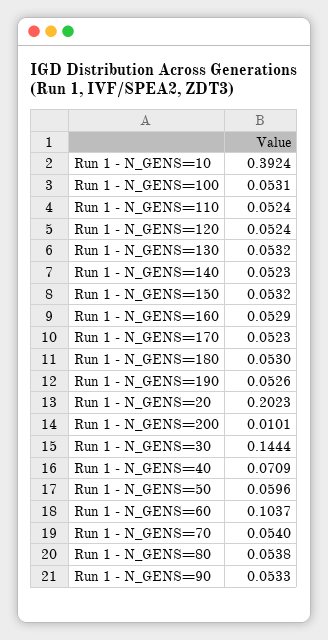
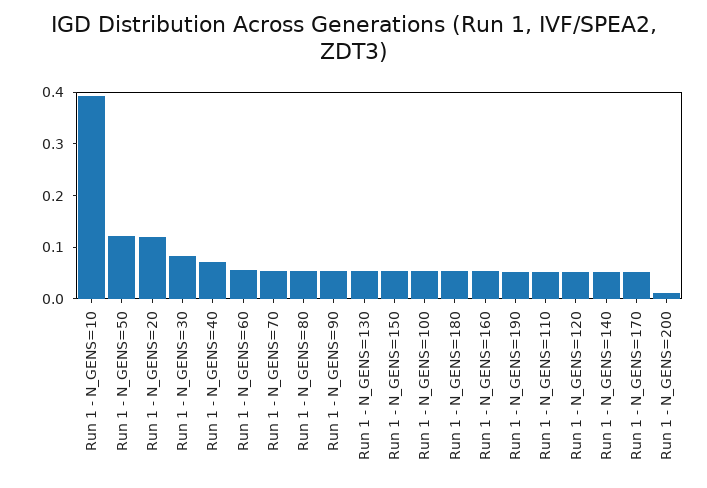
  {
    "Run 1 - N_GENS=10": 0.3924,
    "Run 1 - N_GENS=100": 0.0531,
    "Run 1 - N_GENS=110": 0.0524,
    "Run 1 - N_GENS=120": 0.0524,
    "Run 1 - N_GENS=130": 0.0532,
    "Run 1 - N_GENS=140": 0.0523,
    "Run 1 - N_GENS=150": 0.0532,
    "Run 1 - N_GENS=160": 0.0529,
    "Run 1 - N_GENS=170": 0.0523,
    "Run 1 - N_GENS=180": 0.053,
    "Run 1 - N_GENS=190": 0.0526,
-   "Run 1 - N_GENS=20": 0.2023,
+   "Run 1 - N_GENS=20": 0.12,
    "Run 1 - N_GENS=200": 0.0101,
-   "Run 1 - N_GENS=30": 0.1444,
+   "Run 1 - N_GENS=30": 0.08,
    "Run 1 - N_GENS=40": 0.0709,
-   "Run 1 - N_GENS=50": 0.0596,
+   "Run 1 - N_GENS=50": 0.12,
-   "Run 1 - N_GENS=60": 0.1037,
+   "Run 1 - N_GENS=60": 0.06,
    "Run 1 - N_GENS=70": 0.054,
    "Run 1 - N_GENS=80": 0.0538,
    "Run 1 - N_GENS=90": 0.0533
  }

